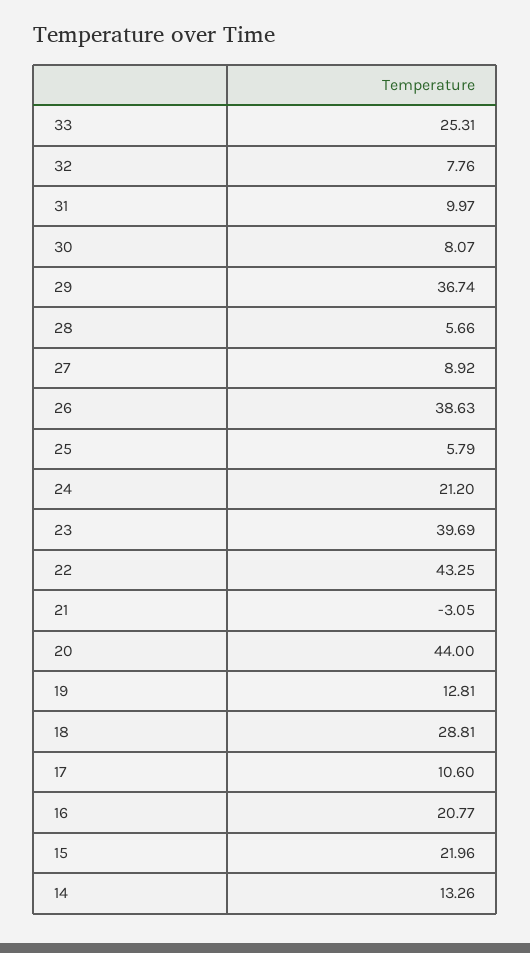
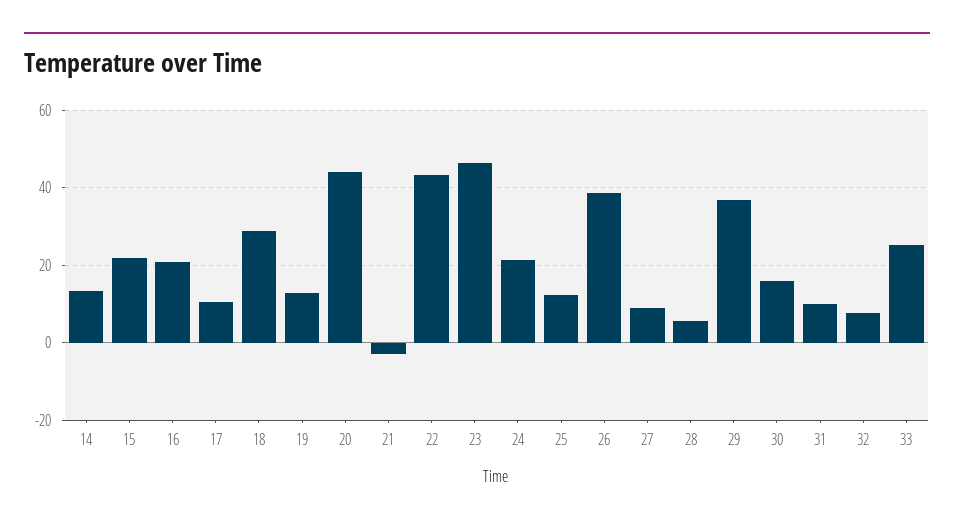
  {
    "33": 25.31,
    "32": 7.76,
    "31": 9.97,
-   "30": 8.07,
+   "30": 16,
    "29": 36.74,
    "28": 5.66,
    "27": 8.92,
    "26": 38.63,
-   "25": 5.79,
+   "25": 12,
    "24": 21.2,
-   "23": 39.69,
+   "23": 46,
    "22": 43.25,
    "21": -3.05,
    "20": 44,
    "19": 12.81,
    "18": 28.81,
    "17": 10.6,
    "16": 20.77,
    "15": 21.96,
    "14": 13.26
  }

